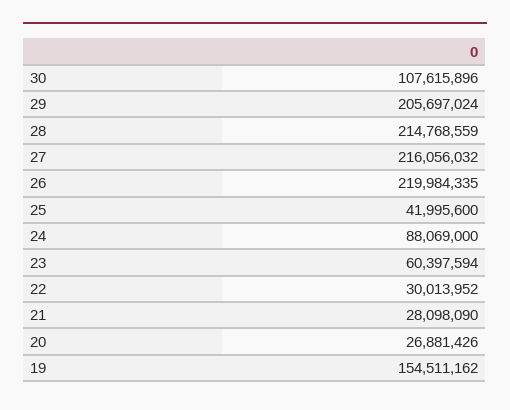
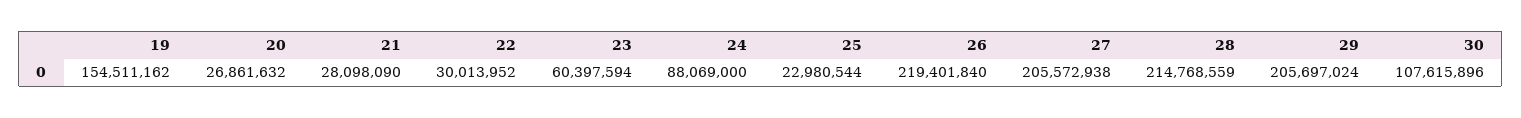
  {
    "30": 107615896,
    "29": 205697024,
    "28": 214768559,
-   "27": 216056032,
+   "27": 205572938,
-   "26": 219984335,
+   "26": 219401840,
-   "25": 41995600,
+   "25": 22980544,
    "24": 88069000,
    "23": 60397594,
    "22": 30013952,
    "21": 28098090,
-   "20": 26881426,
+   "20": 26861632,
    "19": 154511162
  }

